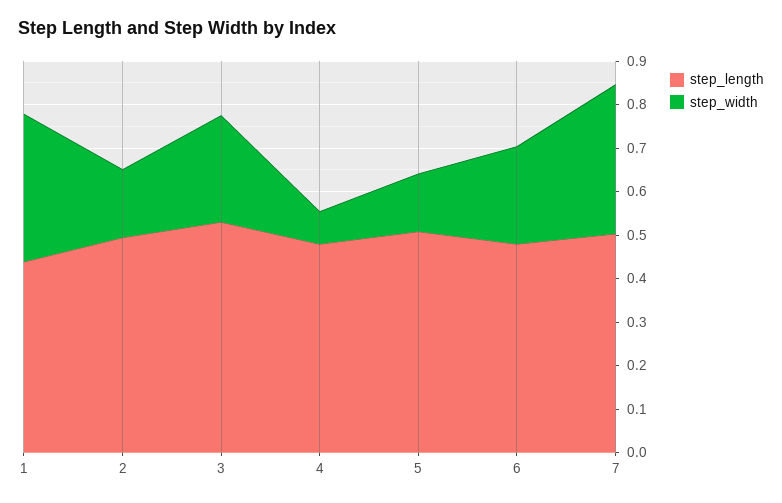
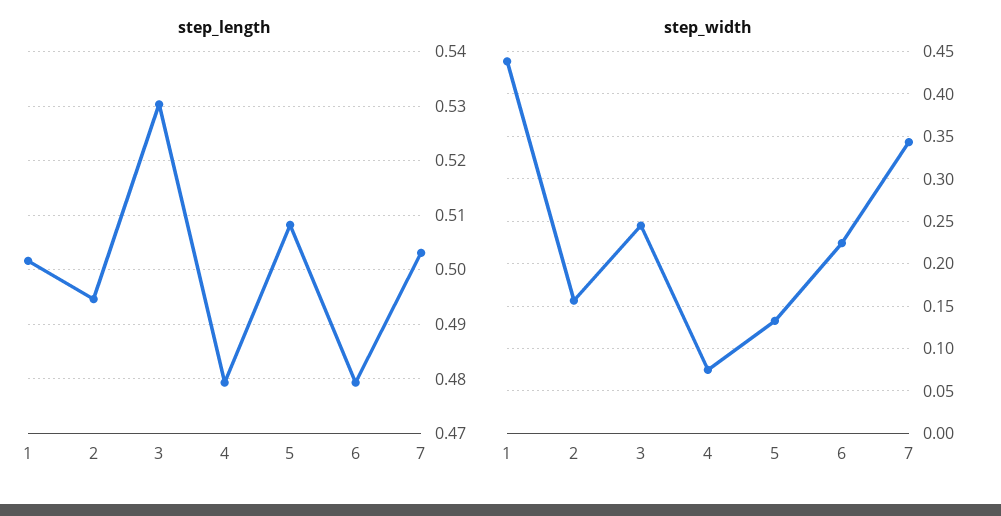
  {
    "step_length": {
-     "1": 0.44,
+     "1": 0.502,
      "2": 0.494,
      "3": 0.53,
      "4": 0.48,
      "5": 0.508,
      "6": 0.48,
      "7": 0.504
    },
    "step_width": {
-     "1": 0.34,
+     "1": 0.44,
      "2": 0.16,
      "3": 0.24,
      "4": 0.07,
      "5": 0.13,
      "6": 0.22,
      "7": 0.34
    }
  }

